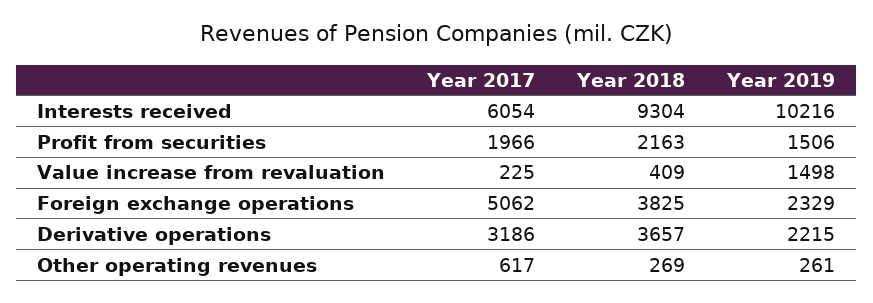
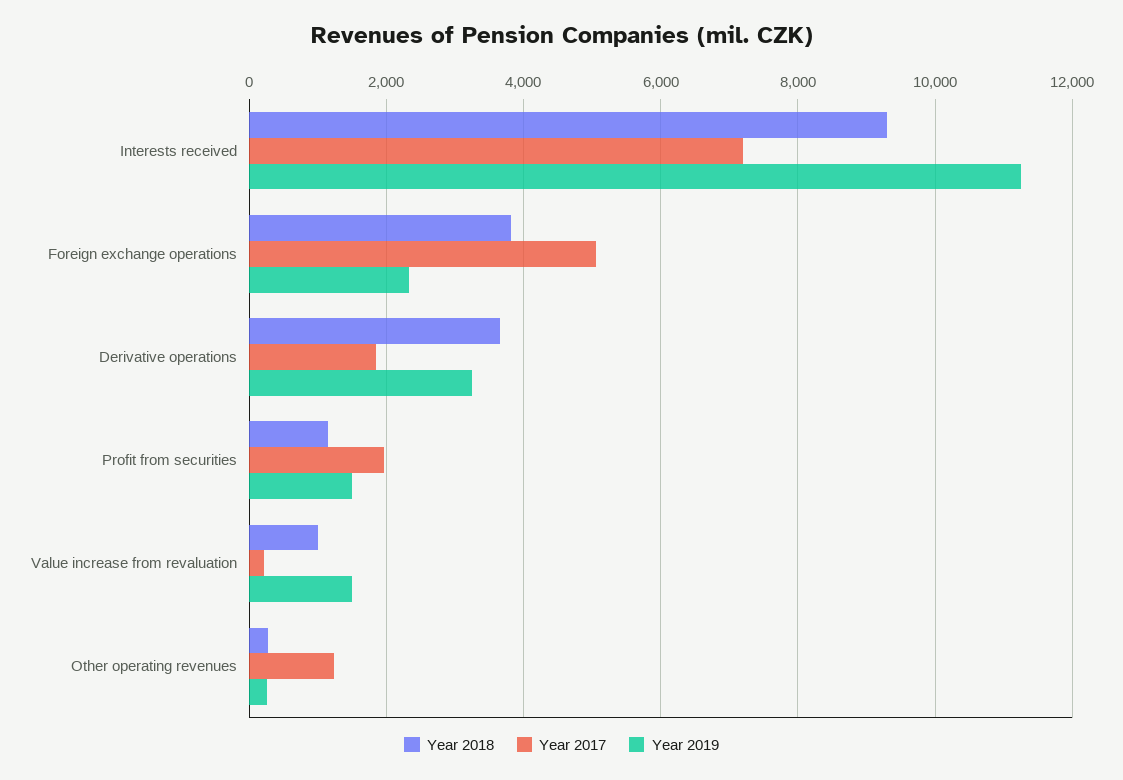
  {
    "Year 2017": {
-     "Interests received": 6054,
+     "Interests received": 7200,
      "Profit from securities": 1966,
      "Value increase from revaluation": 225,
      "Foreign exchange operations": 5062,
-     "Derivative operations": 3186,
+     "Derivative operations": 1800,
-     "Other operating revenues": 617
+     "Other operating revenues": 1200
    },
    "Year 2018": {
      "Interests received": 9304,
-     "Profit from securities": 2163,
+     "Profit from securities": 1200,
-     "Value increase from revaluation": 409,
+     "Value increase from revaluation": 1000,
      "Foreign exchange operations": 3825,
      "Derivative operations": 3657,
      "Other operating revenues": 269
    },
    "Year 2019": {
-     "Interests received": 10216,
+     "Interests received": 11200,
      "Profit from securities": 1506,
      "Value increase from revaluation": 1498,
      "Foreign exchange operations": 2329,
-     "Derivative operations": 2215,
+     "Derivative operations": 3200,
      "Other operating revenues": 261
    }
  }

